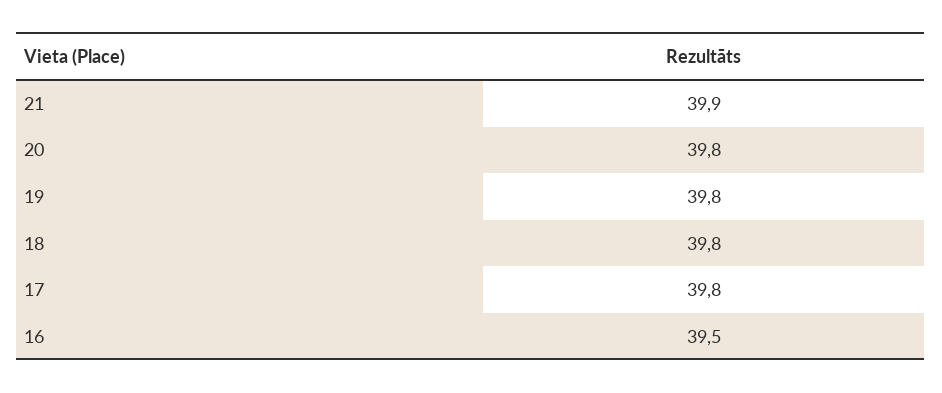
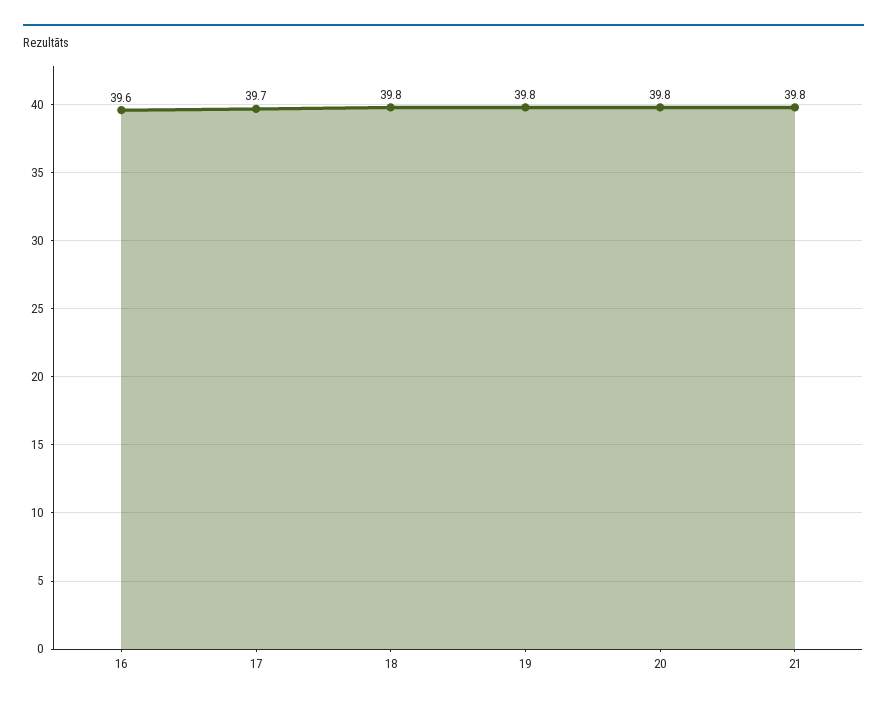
  {
-   "21": 39.9,
+   "21": 39.8,
    "20": 39.8,
    "19": 39.8,
    "18": 39.8,
-   "17": 39.8,
+   "17": 39.7,
-   "16": 39.5
+   "16": 39.6
  }

